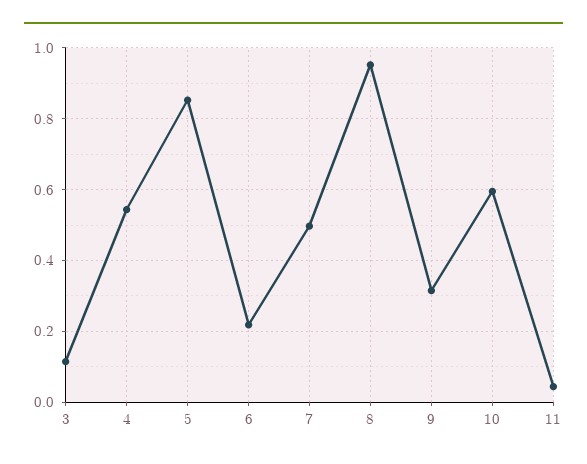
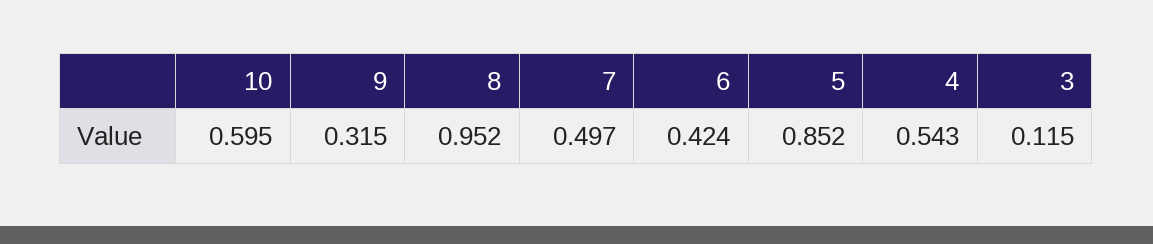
  {
    "3": 0.115,
    "4": 0.543,
    "5": 0.852,
-   "6": 0.22,
+   "6": 0.424,
    "7": 0.497,
    "8": 0.952,
    "9": 0.315,
-   "10": 0.595,
+   "10": 0.595
-   "11": 0.04
  }

